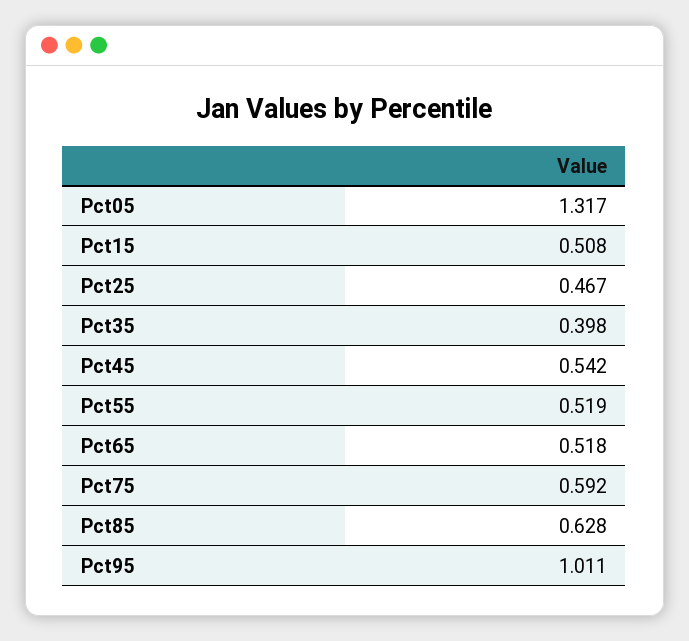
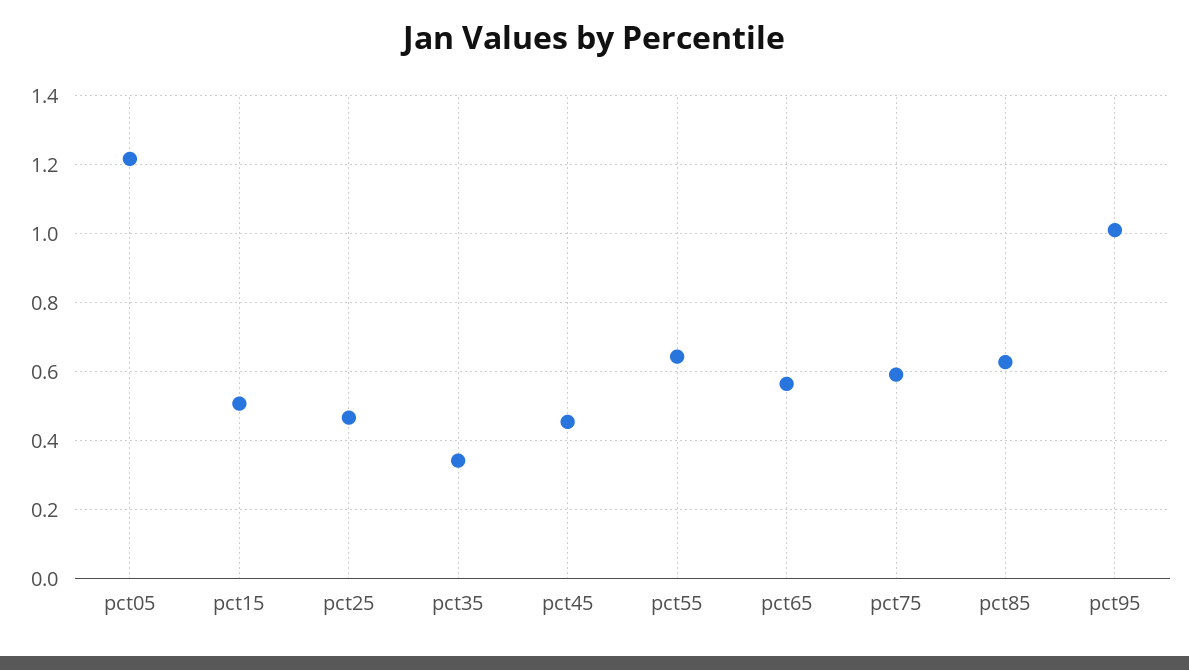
  {
-   "Pct05": 1.317,
+   "Pct05": 1.22,
    "Pct15": 0.508,
    "Pct25": 0.467,
-   "Pct35": 0.398,
+   "Pct35": 0.34,
-   "Pct45": 0.542,
+   "Pct45": 0.46,
-   "Pct55": 0.519,
+   "Pct55": 0.64,
-   "Pct65": 0.518,
+   "Pct65": 0.56,
    "Pct75": 0.592,
    "Pct85": 0.628,
    "Pct95": 1.011
  }

